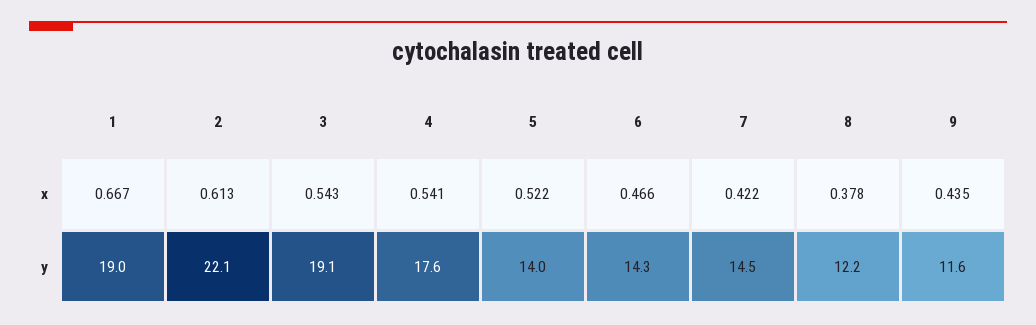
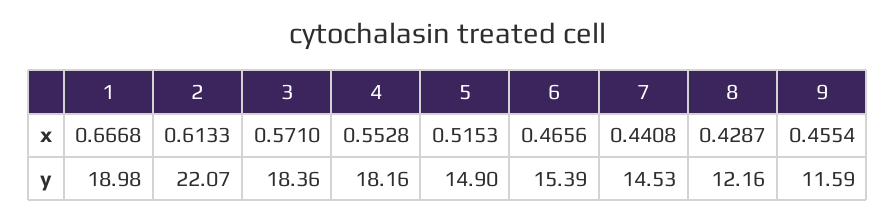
  {
    "1": {
      "x": 0.6668,
      "y": 18.98
    },
    "2": {
      "x": 0.6133,
      "y": 22.07
    },
    "3": {
-     "x": 0.543,
+     "x": 0.571,
-     "y": 19.1
+     "y": 18.36
    },
    "4": {
-     "x": 0.541,
+     "x": 0.5528,
-     "y": 17.6
+     "y": 18.16
    },
    "5": {
-     "x": 0.522,
+     "x": 0.5153,
-     "y": 14
+     "y": 14.9
    },
    "6": {
      "x": 0.4656,
-     "y": 14.3
+     "y": 15.39
    },
    "7": {
-     "x": 0.422,
+     "x": 0.4408,
      "y": 14.53
    },
    "8": {
-     "x": 0.378,
+     "x": 0.4287,
      "y": 12.16
    },
    "9": {
-     "x": 0.435,
+     "x": 0.4554,
      "y": 11.59
    }
  }

